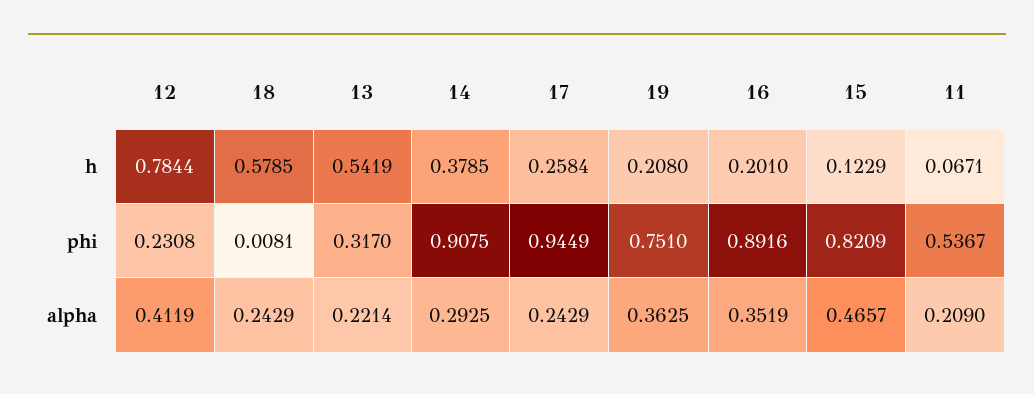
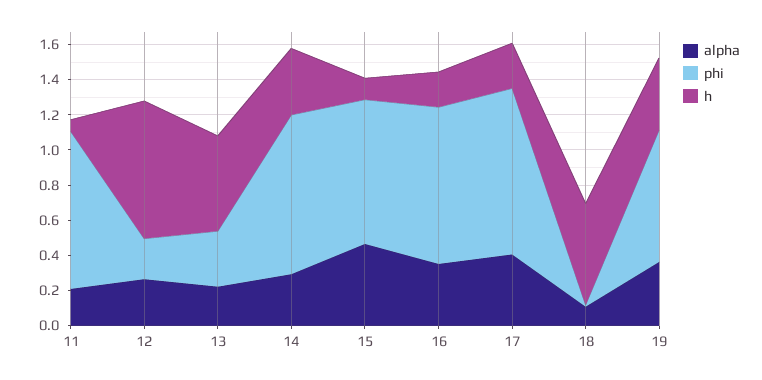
  {
    "h": {
      "12": 0.7844,
      "18": 0.5785,
      "13": 0.5419,
      "14": 0.3785,
      "17": 0.2584,
-     "19": 0.208,
+     "19": 0.4,
      "16": 0.201,
      "15": 0.1229,
      "11": 0.0671
    },
    "phi": {
      "12": 0.2308,
      "18": 0.0081,
      "13": 0.317,
      "14": 0.9075,
      "17": 0.9449,
      "19": 0.751,
      "16": 0.8916,
      "15": 0.8209,
-     "11": 0.5367
+     "11": 0.9
    },
    "alpha": {
-     "12": 0.4119,
+     "12": 0.25,
-     "18": 0.2429,
+     "18": 0.1,
      "13": 0.2214,
      "14": 0.2925,
-     "17": 0.2429,
+     "17": 0.4,
      "19": 0.3625,
      "16": 0.3519,
      "15": 0.4657,
      "11": 0.209
    }
  }

